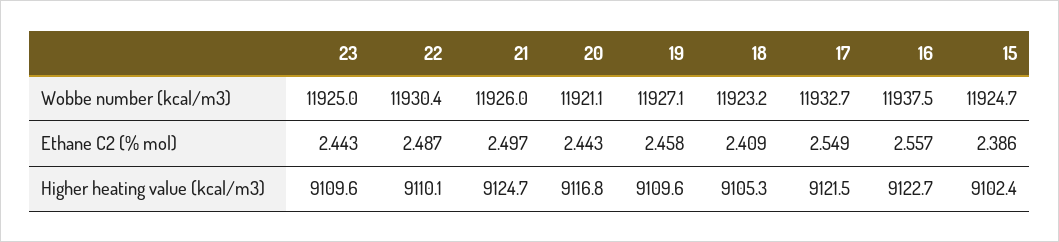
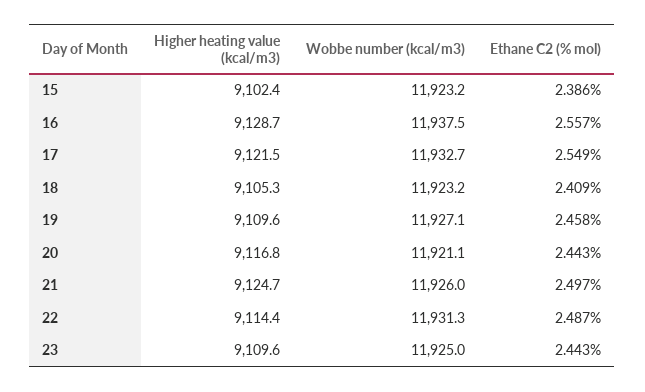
  {
    "23": {
      "Wobbe number (kcal/m3)": 11925,
      "Ethane C2 (% mol)": 2.443,
      "Higher heating value (kcal/m3)": 9109.6
    },
    "22": {
-     "Wobbe number (kcal/m3)": 11930.4,
+     "Wobbe number (kcal/m3)": 11931.3,
      "Ethane C2 (% mol)": 2.487,
-     "Higher heating value (kcal/m3)": 9110.1
+     "Higher heating value (kcal/m3)": 9114.4
    },
    "21": {
      "Wobbe number (kcal/m3)": 11926,
      "Ethane C2 (% mol)": 2.497,
      "Higher heating value (kcal/m3)": 9124.7
    },
    "20": {
      "Wobbe number (kcal/m3)": 11921.1,
      "Ethane C2 (% mol)": 2.443,
      "Higher heating value (kcal/m3)": 9116.8
    },
    "19": {
      "Wobbe number (kcal/m3)": 11927.1,
      "Ethane C2 (% mol)": 2.458,
      "Higher heating value (kcal/m3)": 9109.6
    },
    "18": {
      "Wobbe number (kcal/m3)": 11923.2,
      "Ethane C2 (% mol)": 2.409,
      "Higher heating value (kcal/m3)": 9105.3
    },
    "17": {
      "Wobbe number (kcal/m3)": 11932.7,
      "Ethane C2 (% mol)": 2.549,
      "Higher heating value (kcal/m3)": 9121.5
    },
    "16": {
      "Wobbe number (kcal/m3)": 11937.5,
      "Ethane C2 (% mol)": 2.557,
-     "Higher heating value (kcal/m3)": 9122.7
+     "Higher heating value (kcal/m3)": 9128.7
    },
    "15": {
-     "Wobbe number (kcal/m3)": 11924.7,
+     "Wobbe number (kcal/m3)": 11923.2,
      "Ethane C2 (% mol)": 2.386,
      "Higher heating value (kcal/m3)": 9102.4
    }
  }

